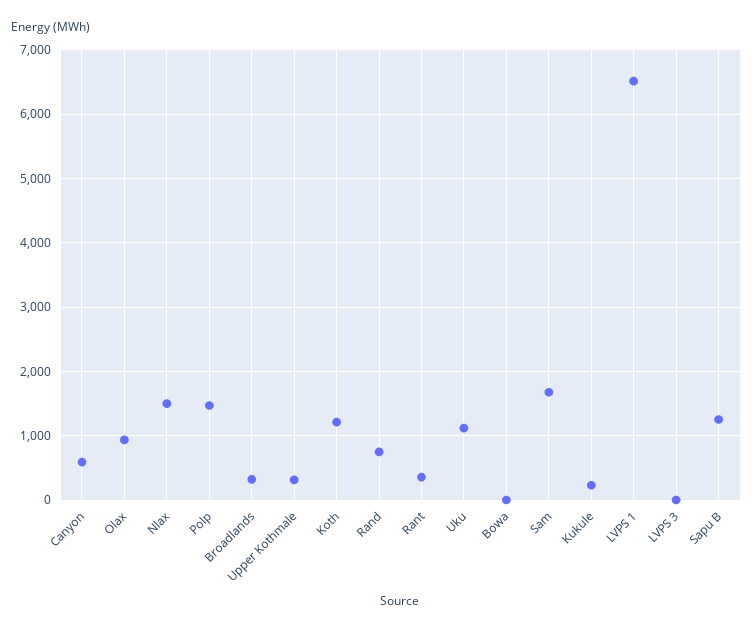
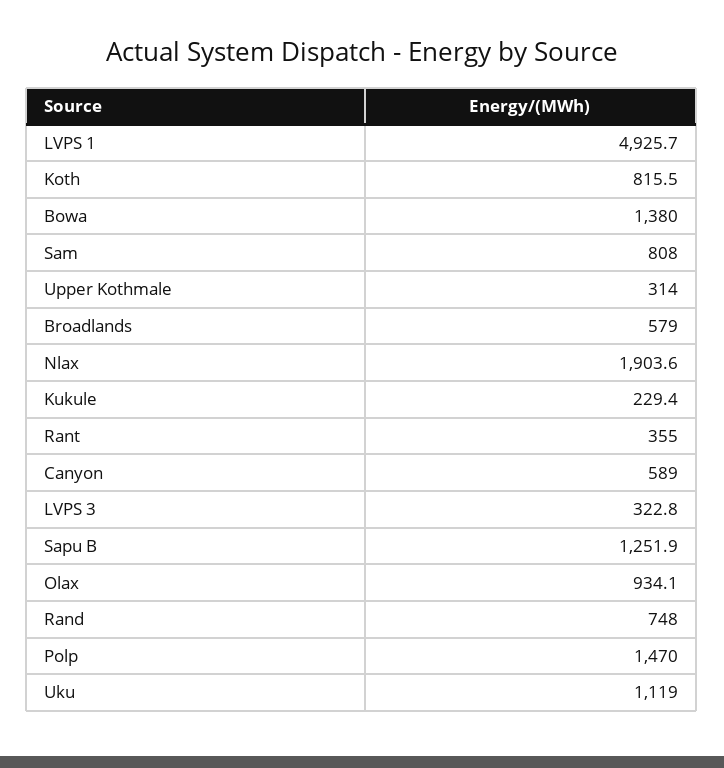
  {
    "Canyon": 589,
    "Olax": 934.1,
-   "Nlax": 1500,
+   "Nlax": 1903.6,
    "Polp": 1470,
-   "Broadlands": 300,
+   "Broadlands": 579,
    "Upper Kothmale": 314,
-   "Koth": 1200,
+   "Koth": 815.5,
    "Rand": 748,
    "Rant": 355,
    "Uku": 1119,
-   "Bowa": 0,
+   "Bowa": 1380,
-   "Sam": 1700,
+   "Sam": 808,
    "Kukule": 229.4,
-   "LVPS 1": 6500,
+   "LVPS 1": 4925.7,
-   "LVPS 3": 0,
+   "LVPS 3": 322.8,
    "Sapu B": 1251.9
  }

